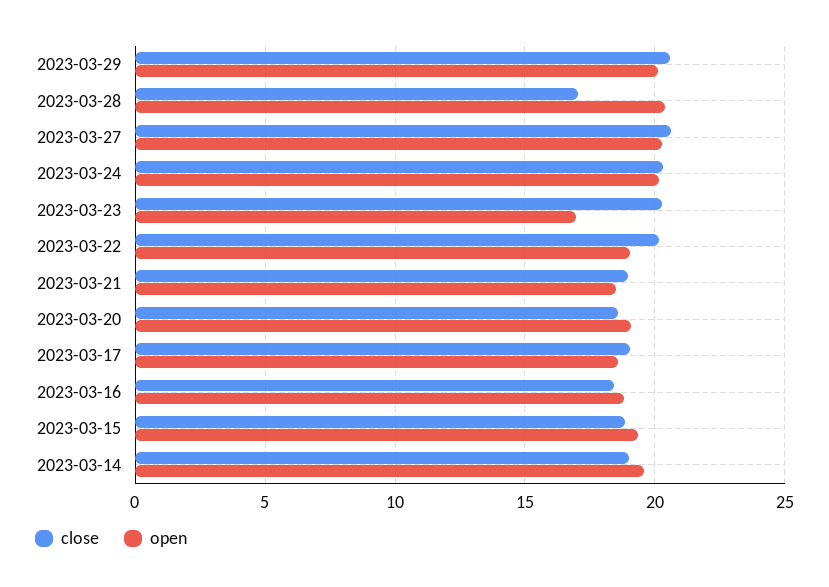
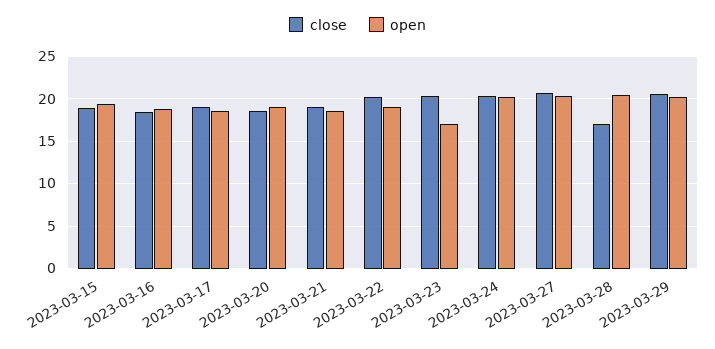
  {
    "close": {
      "2023-03-29": 20.5,
      "2023-03-28": 17,
      "2023-03-27": 20.5,
      "2023-03-24": 20.5,
      "2023-03-23": 20.5,
      "2023-03-22": 20,
      "2023-03-21": 19,
      "2023-03-20": 18.5,
      "2023-03-17": 19,
      "2023-03-16": 18.5,
-     "2023-03-15": 19,
+     "2023-03-15": 19
-     "2023-03-14": 19
    },
    "open": {
      "2023-03-29": 20,
      "2023-03-28": 20.5,
      "2023-03-27": 20.5,
      "2023-03-24": 20,
      "2023-03-23": 17,
      "2023-03-22": 19,
      "2023-03-21": 18.5,
      "2023-03-20": 19,
      "2023-03-17": 18.5,
      "2023-03-16": 19,
-     "2023-03-15": 19.5,
+     "2023-03-15": 19.5
-     "2023-03-14": 19.5
    }
  }

